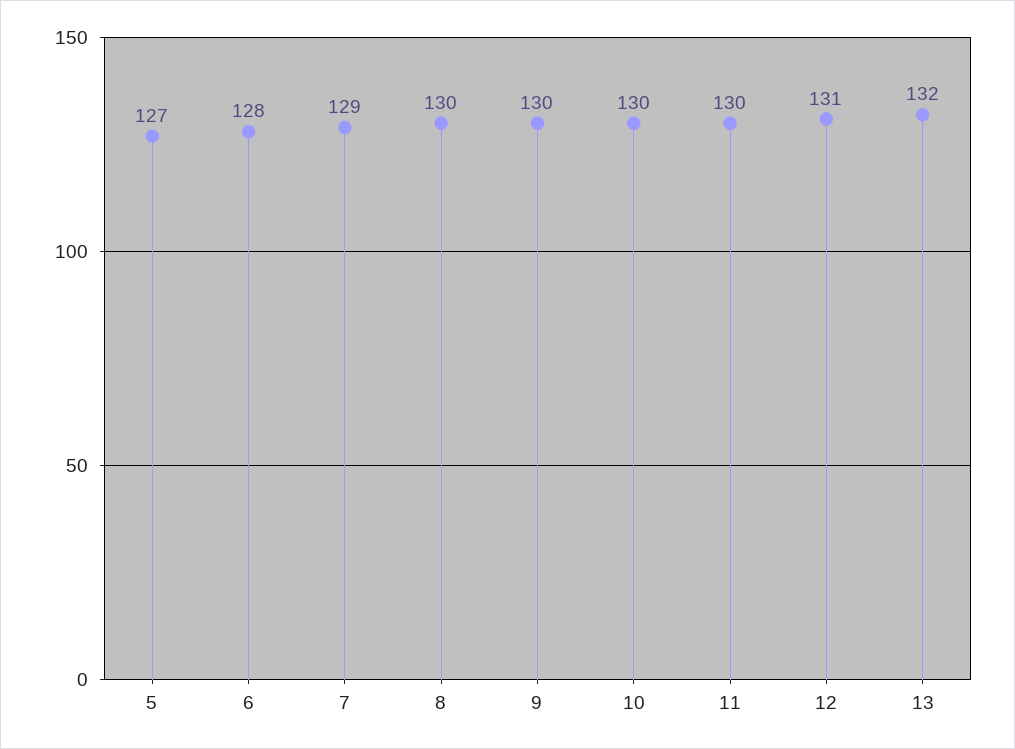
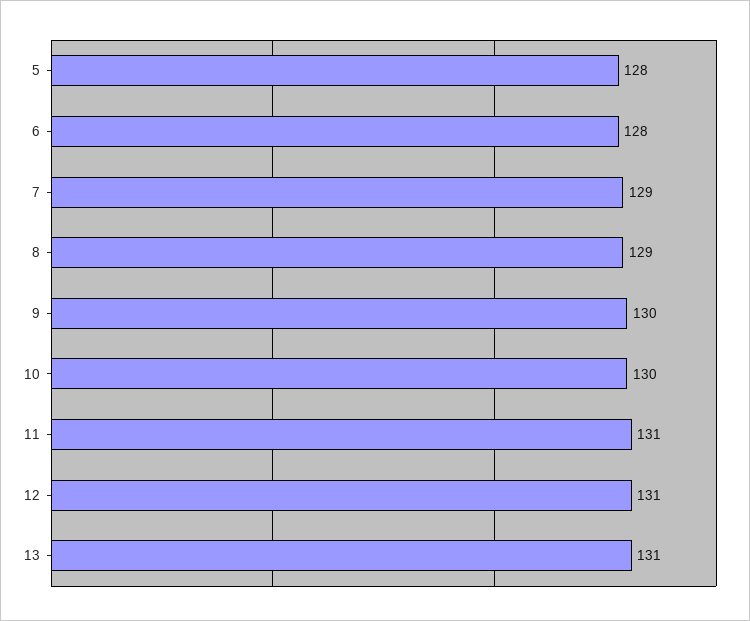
  {
-   "5": 127,
+   "5": 128,
    "6": 128,
    "7": 129,
-   "8": 130,
+   "8": 129,
    "9": 130,
    "10": 130,
-   "11": 130,
+   "11": 131,
    "12": 131,
-   "13": 132
+   "13": 131
  }

